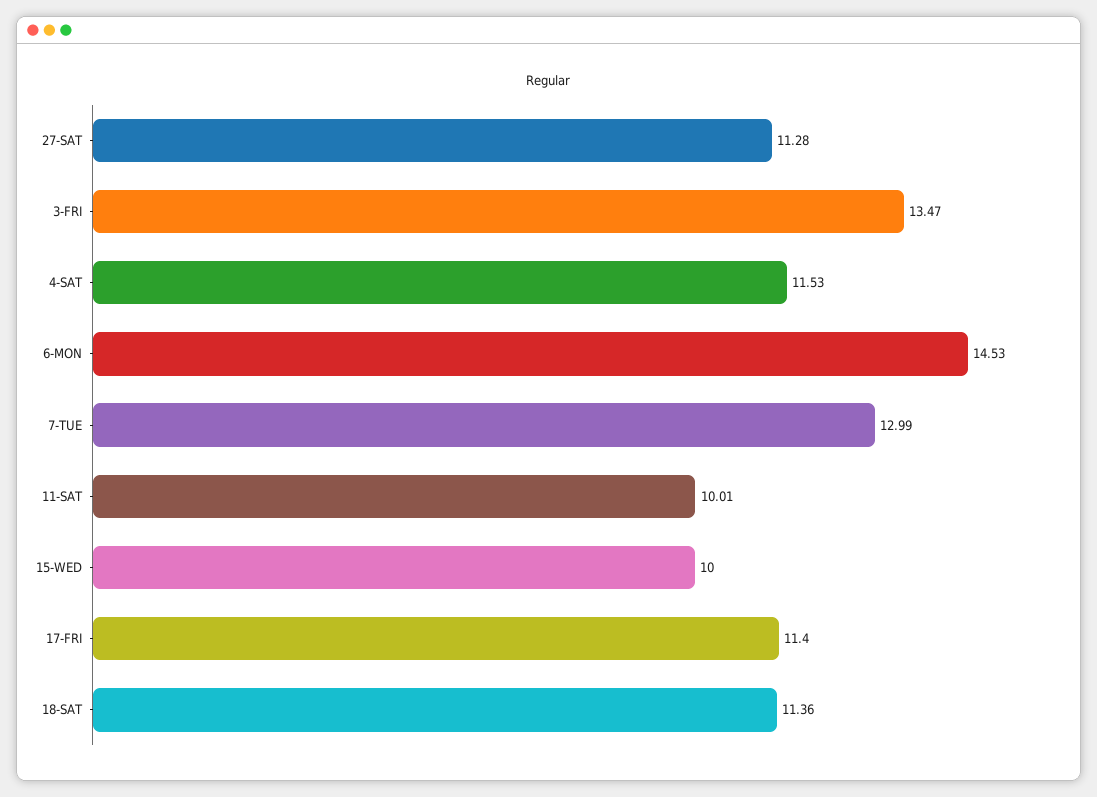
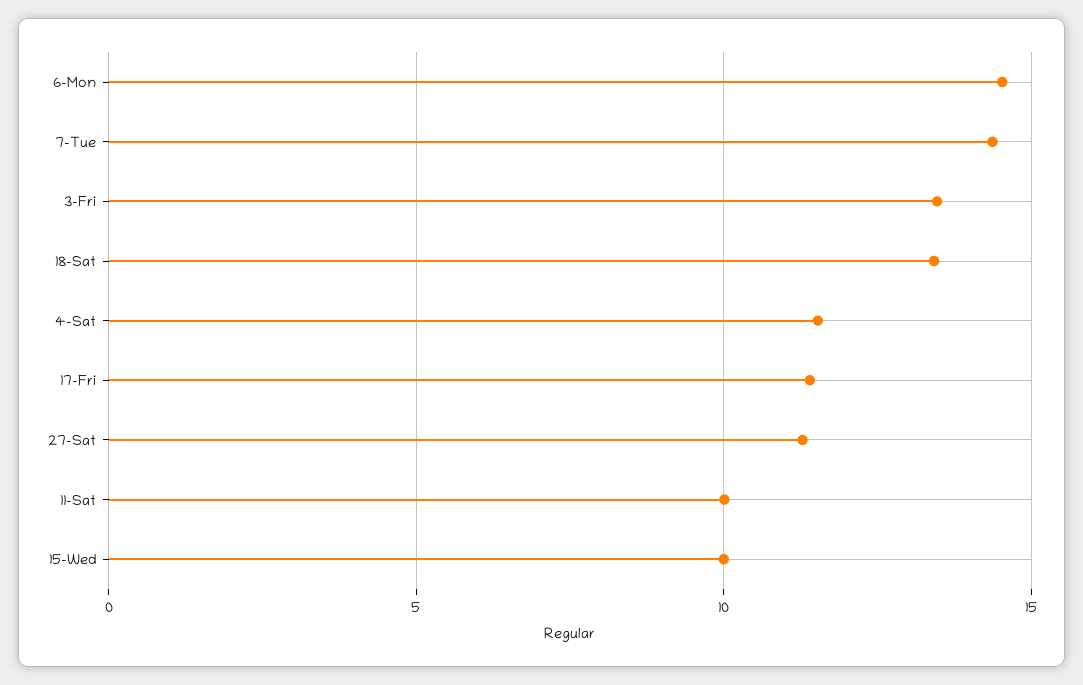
  {
    "27-SAT": 11.28,
    "3-FRI": 13.47,
    "4-SAT": 11.53,
    "6-MON": 14.53,
-   "7-TUE": 12.99,
+   "7-TUE": 14.5,
    "11-SAT": 10.01,
    "15-WED": 10,
    "17-FRI": 11.4,
-   "18-SAT": 11.36
+   "18-SAT": 13.5
  }

